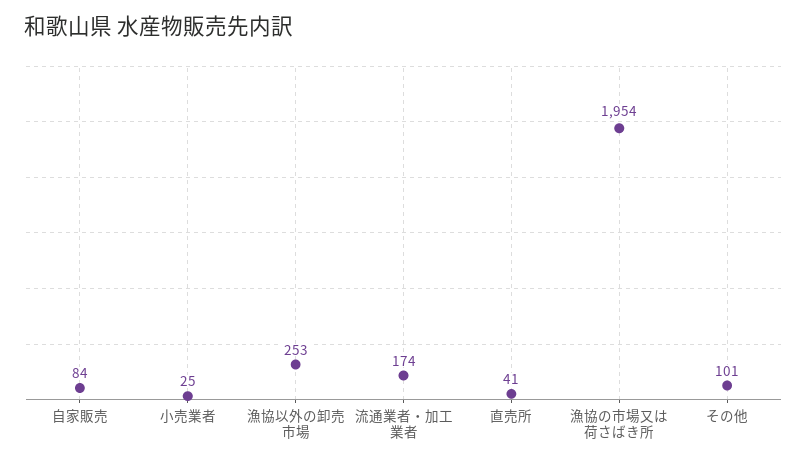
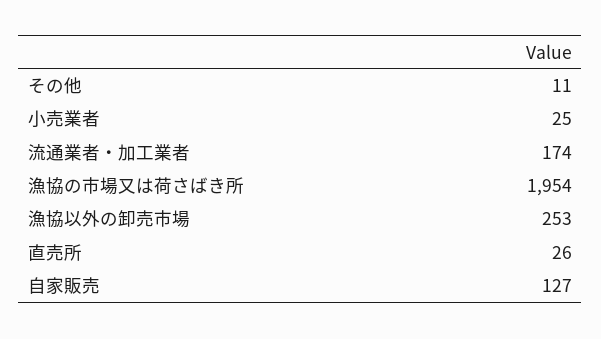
  {
-   "自家販売": 84,
+   "自家販売": 127,
    "小売業者": 25,
    "漁協以外の卸売市場": 253,
    "流通業者・加工業者": 174,
-   "直売所": 41,
+   "直売所": 26,
    "漁協の市場又は荷さばき所": 1954,
-   "その他": 101
+   "その他": 11
  }

